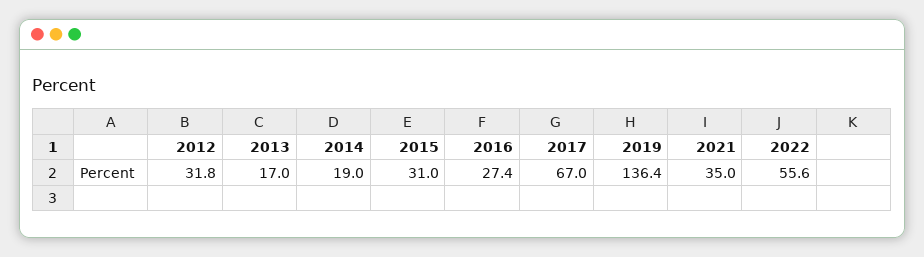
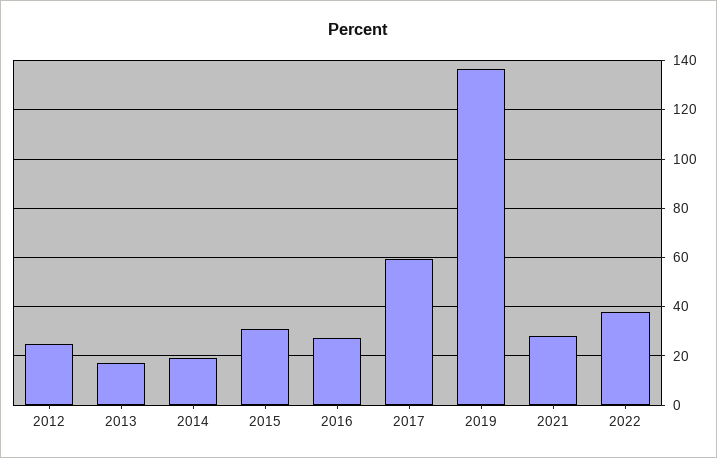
  {
-   "2012": 31.8,
+   "2012": 25,
    "2013": 17,
    "2014": 19,
    "2015": 31,
    "2016": 27.4,
-   "2017": 67,
+   "2017": 60,
    "2019": 136.4,
-   "2021": 35,
+   "2021": 27.5,
-   "2022": 55.6
+   "2022": 37.5
  }

